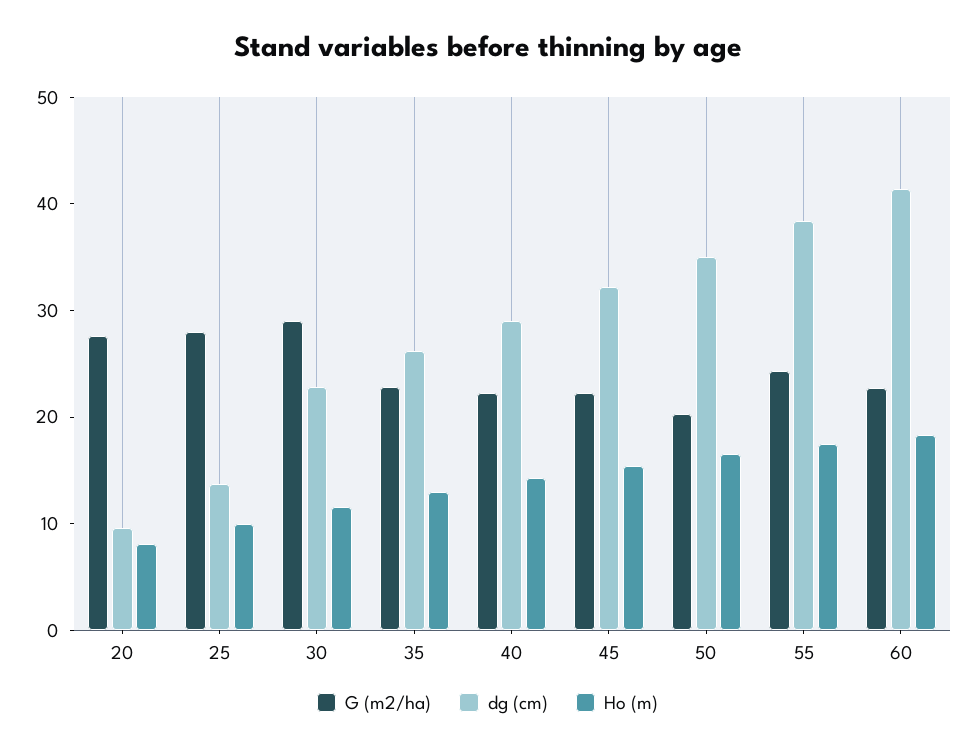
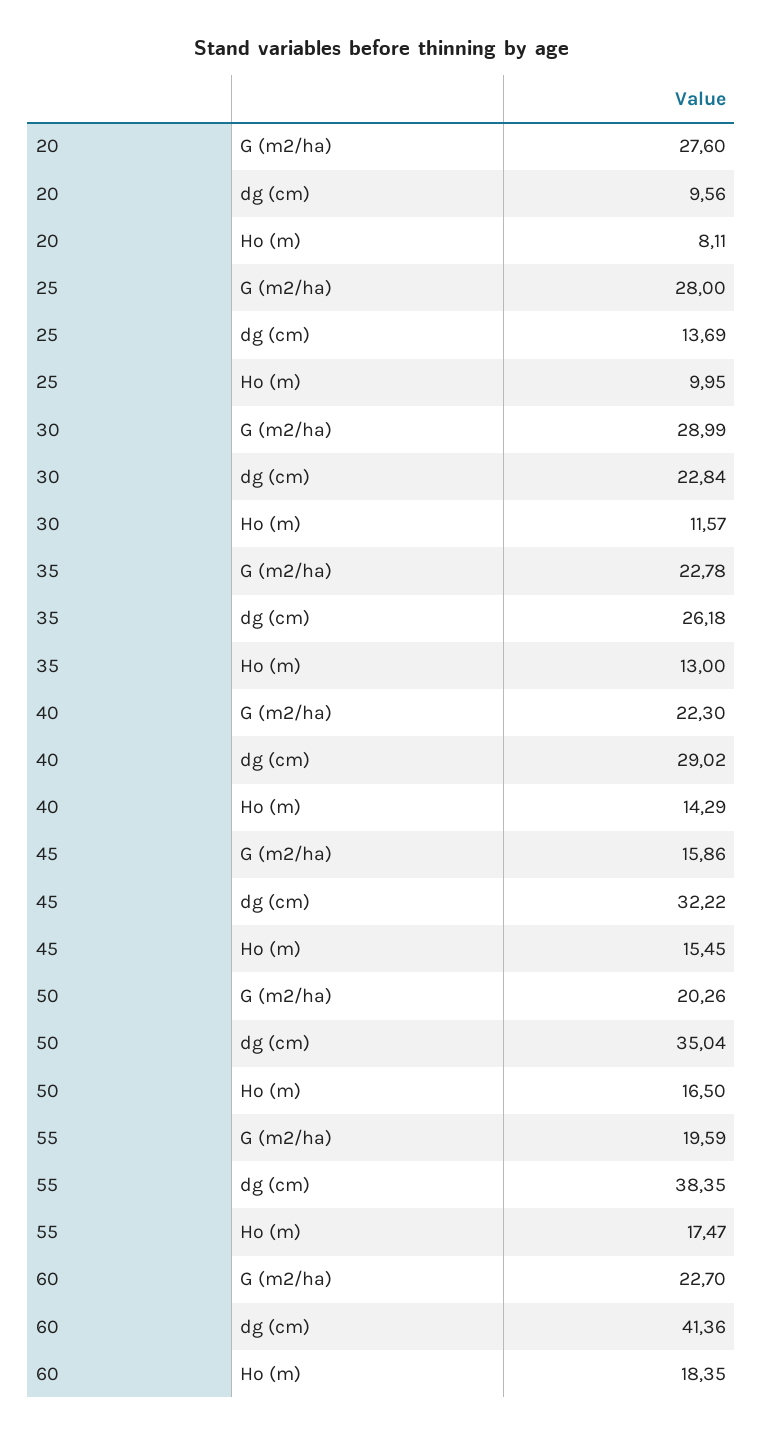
  {
    "G (m2/ha)": {
      "20": 27.6,
      "25": 28,
      "30": 28.99,
      "35": 22.78,
      "40": 22.3,
-     "45": 22,
+     "45": 15.86,
      "50": 20.26,
-     "55": 24,
+     "55": 19.59,
      "60": 22.7
    },
    "dg (cm)": {
      "20": 9.56,
      "25": 13.69,
      "30": 22.84,
      "35": 26.18,
      "40": 29.02,
      "45": 32.22,
      "50": 35.04,
      "55": 38.35,
      "60": 41.36
    },
    "Ho (m)": {
      "20": 8.11,
      "25": 9.95,
      "30": 11.57,
      "35": 13,
      "40": 14.29,
      "45": 15.45,
      "50": 16.5,
      "55": 17.47,
      "60": 18.35
    }
  }

